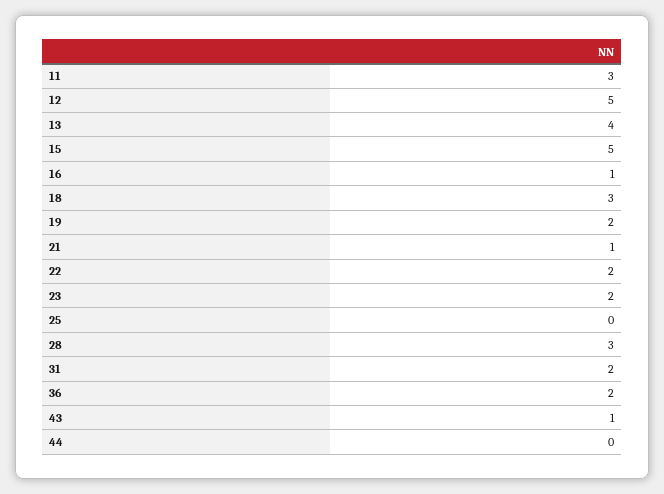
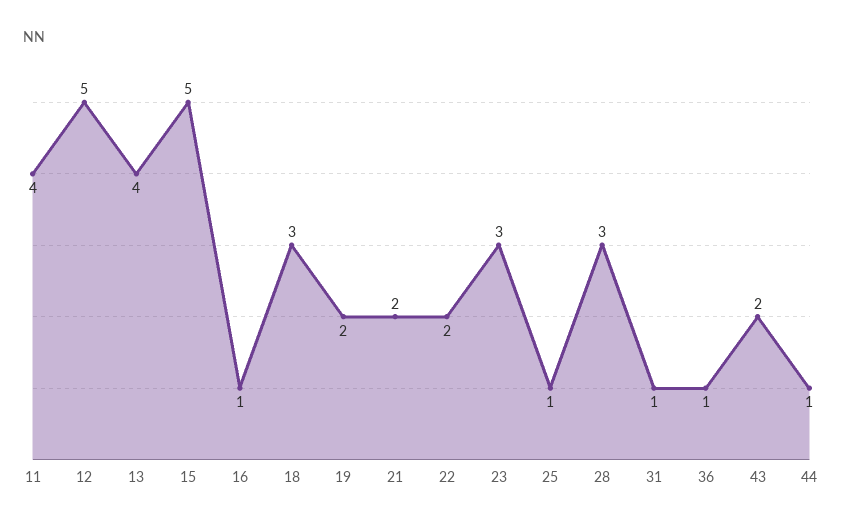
  {
-   "11": 3,
+   "11": 4,
    "12": 5,
    "13": 4,
    "15": 5,
    "16": 1,
    "18": 3,
    "19": 2,
-   "21": 1,
+   "21": 2,
    "22": 2,
-   "23": 2,
+   "23": 3,
-   "25": 0,
+   "25": 1,
    "28": 3,
-   "31": 2,
+   "31": 1,
-   "36": 2,
+   "36": 1,
-   "43": 1,
+   "43": 2,
-   "44": 0
+   "44": 1
  }

